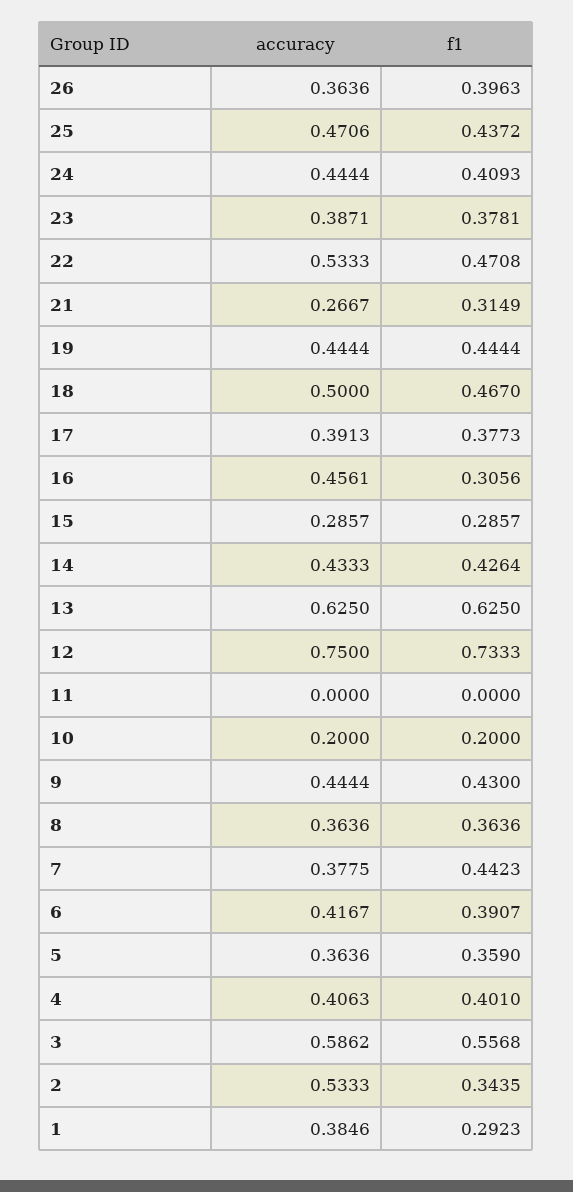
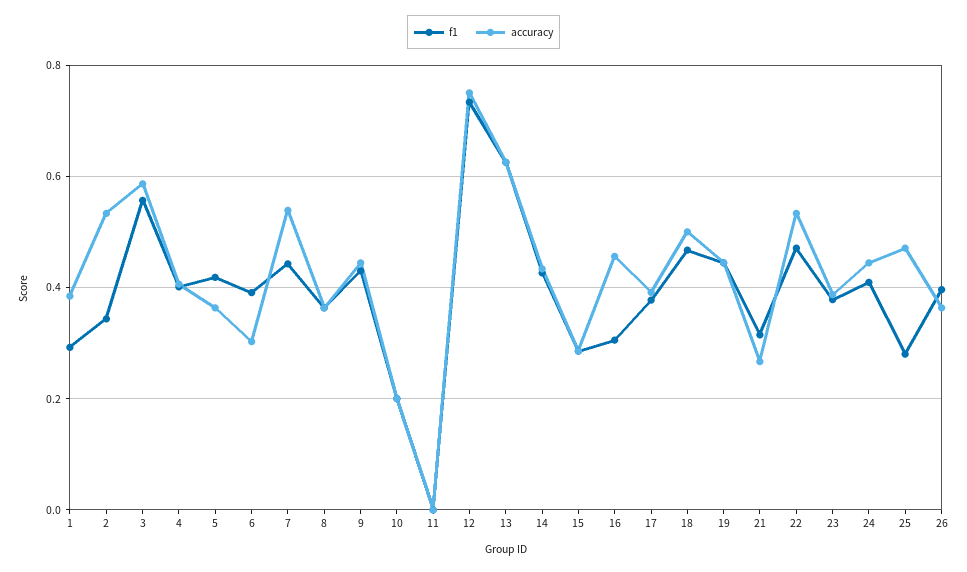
  {
    "accuracy": {
      "26": 0.3636,
      "25": 0.4706,
      "24": 0.4444,
      "23": 0.3871,
      "22": 0.5333,
      "21": 0.2667,
      "19": 0.4444,
      "18": 0.5,
      "17": 0.3913,
      "16": 0.4561,
      "15": 0.2857,
      "14": 0.4333,
      "13": 0.625,
      "12": 0.75,
      "11": 0,
      "10": 0.2,
      "9": 0.4444,
      "8": 0.3636,
-     "7": 0.3775,
+     "7": 0.54,
-     "6": 0.4167,
+     "6": 0.3,
      "5": 0.3636,
      "4": 0.4063,
      "3": 0.5862,
      "2": 0.5333,
      "1": 0.3846
    },
    "f1": {
      "26": 0.3963,
-     "25": 0.4372,
+     "25": 0.28,
      "24": 0.4093,
      "23": 0.3781,
      "22": 0.4708,
      "21": 0.3149,
      "19": 0.4444,
      "18": 0.467,
      "17": 0.3773,
      "16": 0.3056,
      "15": 0.2857,
      "14": 0.4264,
      "13": 0.625,
      "12": 0.7333,
      "11": 0,
      "10": 0.2,
      "9": 0.43,
      "8": 0.3636,
      "7": 0.4423,
      "6": 0.3907,
-     "5": 0.359,
+     "5": 0.42,
      "4": 0.401,
      "3": 0.5568,
      "2": 0.3435,
      "1": 0.2923
    }
  }

